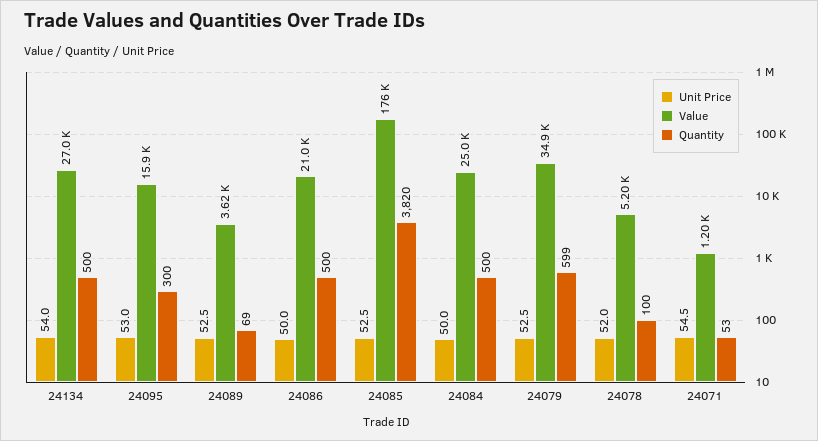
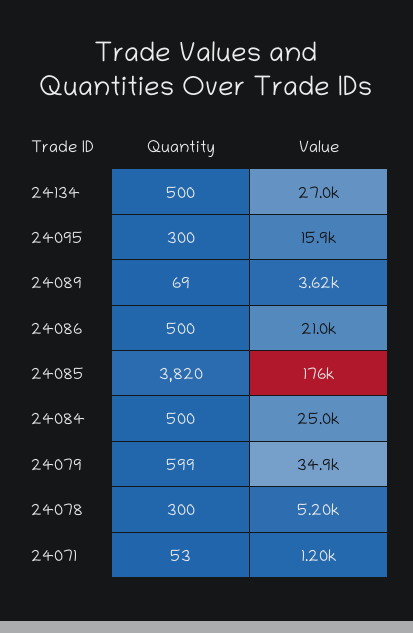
  {
-   "Unit Price": {
-     "24134": 54,
-     "24095": 53,
-     "24089": 52.5,
-     "24086": 50,
-     "24085": 52.5,
-     "24084": 50,
-     "24079": 52.5,
-     "24078": 52,
-     "24071": 54.5
-   },
    "Value": {
      "24134": 27000,
      "24095": 15900,
      "24089": 3620,
      "24086": 21000,
      "24085": 176000,
      "24084": 25000,
      "24079": 34900,
      "24078": 5200,
      "24071": 1200
    },
    "Quantity": {
      "24134": 500,
      "24095": 300,
      "24089": 69,
      "24086": 500,
      "24085": 3820,
      "24084": 500,
      "24079": 599,
-     "24078": 100,
+     "24078": 300,
      "24071": 53
    }
  }

